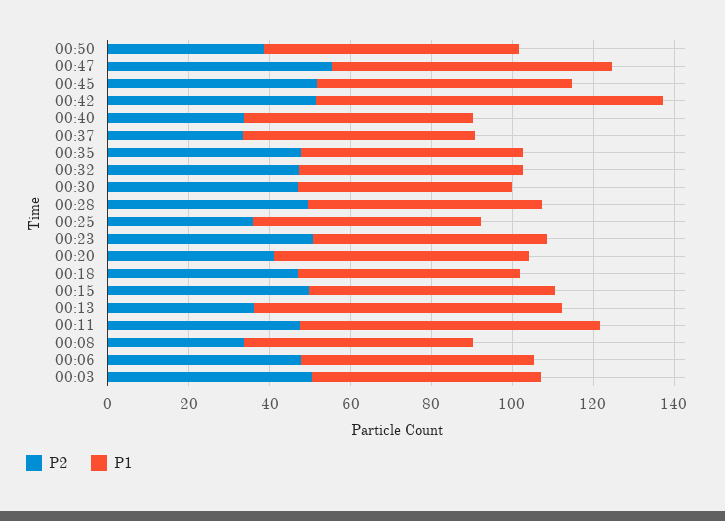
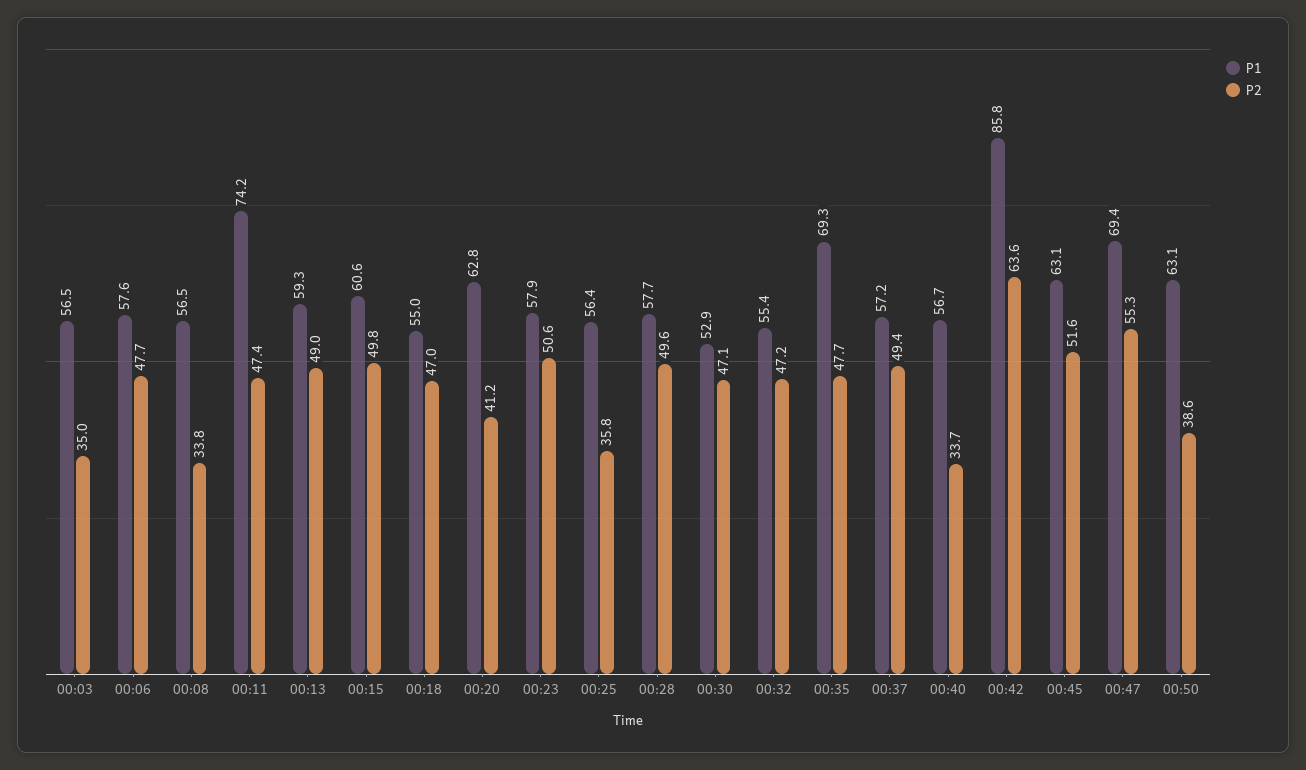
  {
    "P2": {
      "00:50": 38.6,
      "00:47": 55.3,
      "00:45": 51.6,
-     "00:42": 50,
+     "00:42": 63.6,
      "00:40": 33.7,
-     "00:37": 35,
+     "00:37": 49.4,
      "00:35": 47.7,
      "00:32": 47.2,
      "00:30": 47.1,
      "00:28": 49.6,
      "00:25": 35.8,
      "00:23": 50.6,
      "00:20": 41.2,
      "00:18": 47,
      "00:15": 49.8,
-     "00:13": 35,
+     "00:13": 49,
      "00:11": 47.4,
      "00:08": 33.8,
      "00:06": 47.7,
-     "00:03": 50
+     "00:03": 35
    },
    "P1": {
      "00:50": 63.1,
      "00:47": 69.4,
      "00:45": 63.1,
      "00:42": 85.8,
      "00:40": 56.7,
      "00:37": 57.2,
-     "00:35": 55,
+     "00:35": 69.3,
      "00:32": 55.4,
      "00:30": 52.9,
      "00:28": 57.7,
      "00:25": 56.4,
      "00:23": 57.9,
      "00:20": 62.8,
      "00:18": 55,
      "00:15": 60.6,
-     "00:13": 75,
+     "00:13": 59.3,
      "00:11": 74.2,
      "00:08": 56.5,
      "00:06": 57.6,
      "00:03": 56.5
    }
  }

